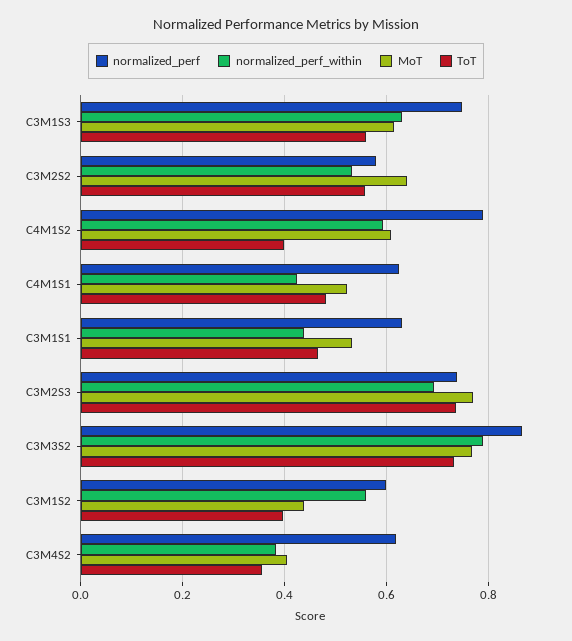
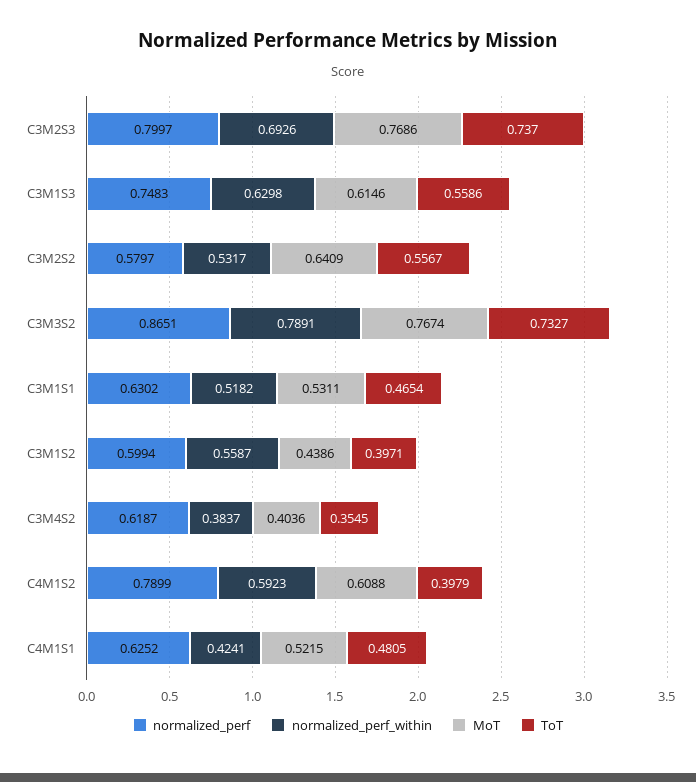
  {
    "normalized_perf": {
      "C3M1S3": 0.7483,
      "C3M2S2": 0.5797,
      "C4M1S2": 0.7899,
      "C4M1S1": 0.6252,
      "C3M1S1": 0.6302,
-     "C3M2S3": 0.74,
+     "C3M2S3": 0.7997,
      "C3M3S2": 0.8651,
      "C3M1S2": 0.5994,
      "C3M4S2": 0.6187
    },
    "normalized_perf_within": {
      "C3M1S3": 0.6298,
      "C3M2S2": 0.5317,
      "C4M1S2": 0.5923,
      "C4M1S1": 0.4241,
-     "C3M1S1": 0.44,
+     "C3M1S1": 0.5182,
      "C3M2S3": 0.6926,
      "C3M3S2": 0.7891,
      "C3M1S2": 0.5587,
      "C3M4S2": 0.3837
    },
    "MoT": {
      "C3M1S3": 0.6146,
      "C3M2S2": 0.6409,
      "C4M1S2": 0.6088,
      "C4M1S1": 0.5215,
      "C3M1S1": 0.5311,
      "C3M2S3": 0.7686,
      "C3M3S2": 0.7674,
      "C3M1S2": 0.4386,
      "C3M4S2": 0.4036
    },
    "ToT": {
      "C3M1S3": 0.5586,
      "C3M2S2": 0.5567,
      "C4M1S2": 0.3979,
      "C4M1S1": 0.4805,
      "C3M1S1": 0.4654,
      "C3M2S3": 0.737,
      "C3M3S2": 0.7327,
      "C3M1S2": 0.3971,
      "C3M4S2": 0.3545
    }
  }

